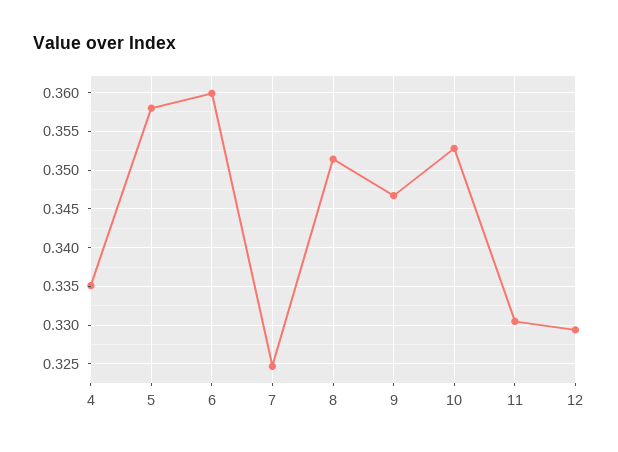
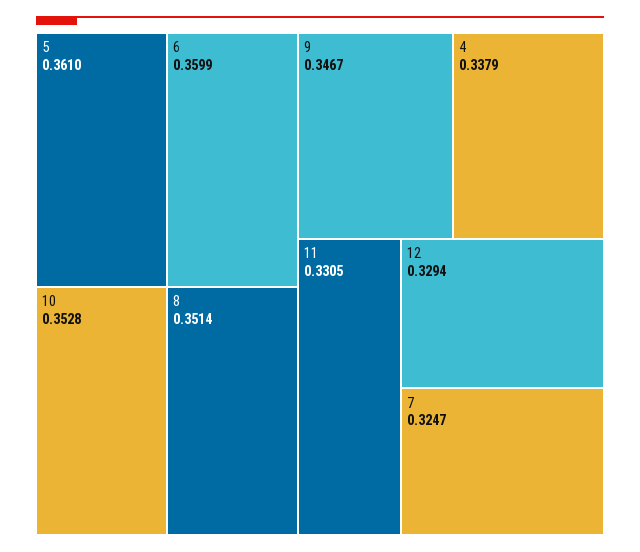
  {
-   "4": 0.335,
+   "4": 0.3379,
-   "5": 0.358,
+   "5": 0.361,
    "6": 0.3599,
    "7": 0.3247,
    "8": 0.3514,
    "9": 0.3467,
    "10": 0.3528,
    "11": 0.3305,
    "12": 0.3294
  }

